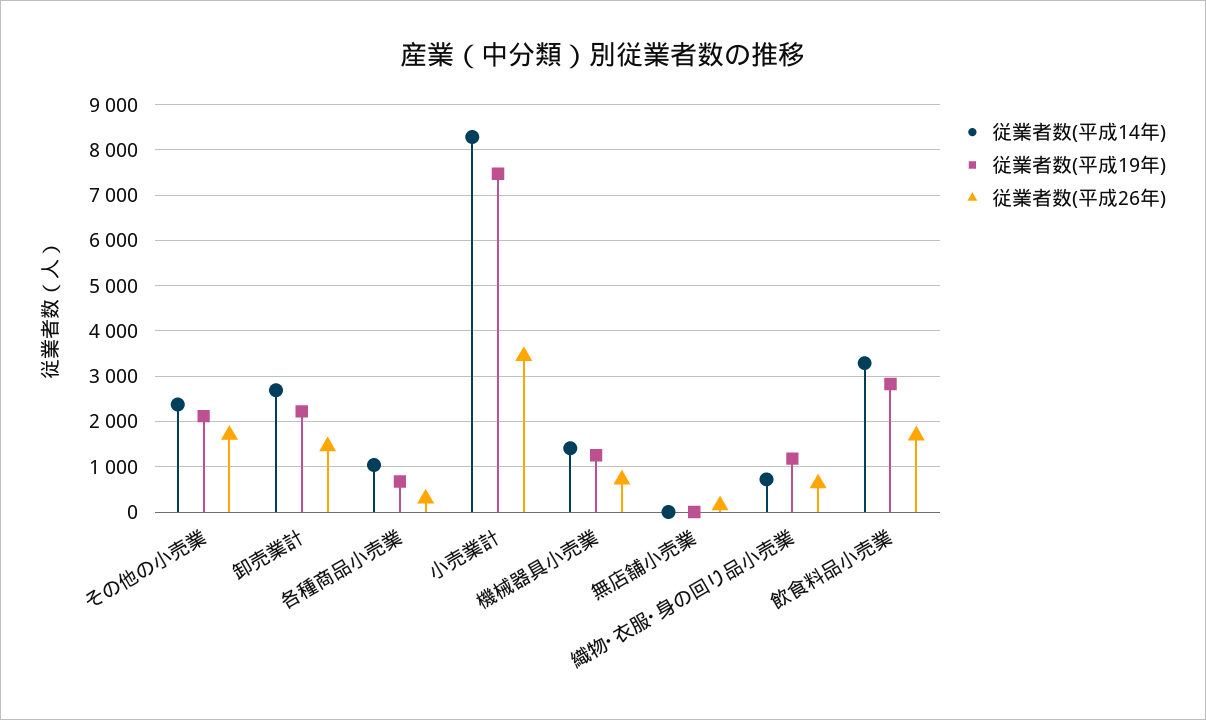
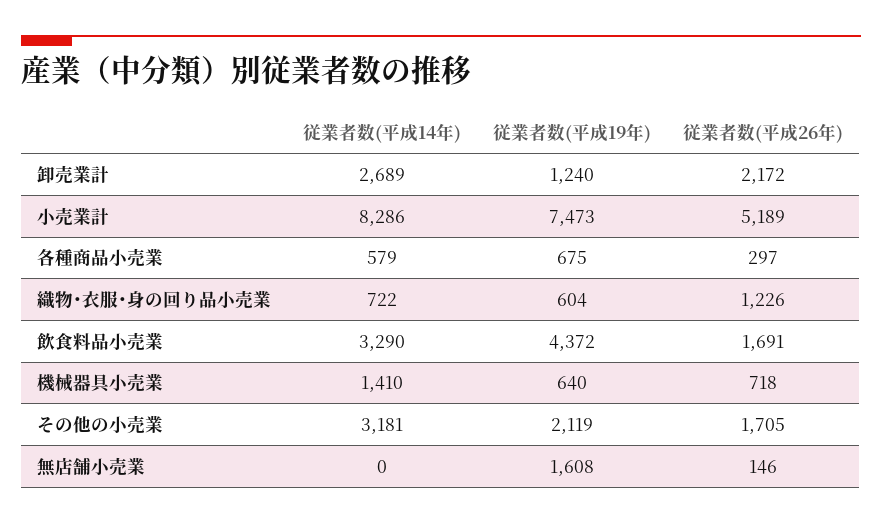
  {
    "従業者数(平成14年)": {
-     "その他の小売業": 2400,
+     "その他の小売業": 3181,
      "卸売業計": 2689,
-     "各種商品小売業": 1000,
+     "各種商品小売業": 579,
      "小売業計": 8286,
      "機械器具小売業": 1410,
      "無店舗小売業": 0,
      "織物･衣服･身の回り品小売業": 722,
      "飲食料品小売業": 3290
    },
    "従業者数(平成19年)": {
      "その他の小売業": 2119,
-     "卸売業計": 2200,
+     "卸売業計": 1240,
      "各種商品小売業": 675,
      "小売業計": 7473,
-     "機械器具小売業": 1200,
+     "機械器具小売業": 640,
-     "無店舗小売業": 0,
+     "無店舗小売業": 1608,
-     "織物･衣服･身の回り品小売業": 1200,
+     "織物･衣服･身の回り品小売業": 604,
-     "飲食料品小売業": 2800
+     "飲食料品小売業": 4372
    },
    "従業者数(平成26年)": {
      "その他の小売業": 1705,
-     "卸売業計": 1400,
+     "卸売業計": 2172,
      "各種商品小売業": 297,
-     "小売業計": 3400,
+     "小売業計": 5189,
      "機械器具小売業": 718,
      "無店舗小売業": 146,
-     "織物･衣服･身の回り品小売業": 600,
+     "織物･衣服･身の回り品小売業": 1226,
      "飲食料品小売業": 1691
    }
  }

